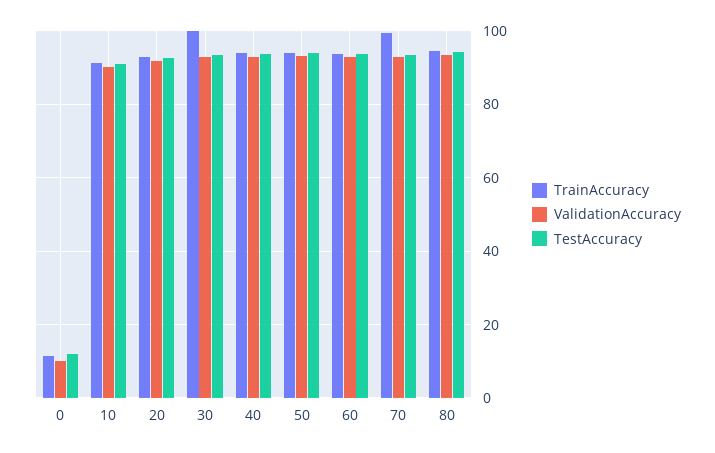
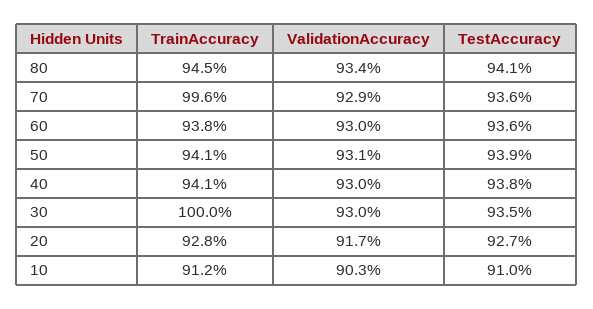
  {
    "TrainAccuracy": {
-     "0": 12,
      "10": 91.2,
      "20": 92.8,
      "30": 100,
      "40": 94.1,
      "50": 94.1,
      "60": 93.8,
      "70": 99.6,
      "80": 94.5
    },
    "ValidationAccuracy": {
-     "0": 10,
      "10": 90.3,
      "20": 91.7,
      "30": 93,
      "40": 93,
      "50": 93.1,
      "60": 93,
      "70": 92.9,
      "80": 93.4
    },
    "TestAccuracy": {
-     "0": 12,
      "10": 91,
      "20": 92.7,
      "30": 93.5,
      "40": 93.8,
      "50": 93.9,
      "60": 93.6,
      "70": 93.6,
      "80": 94.1
    }
  }

